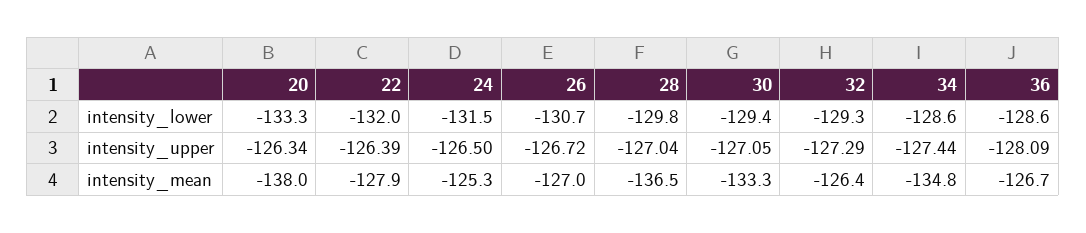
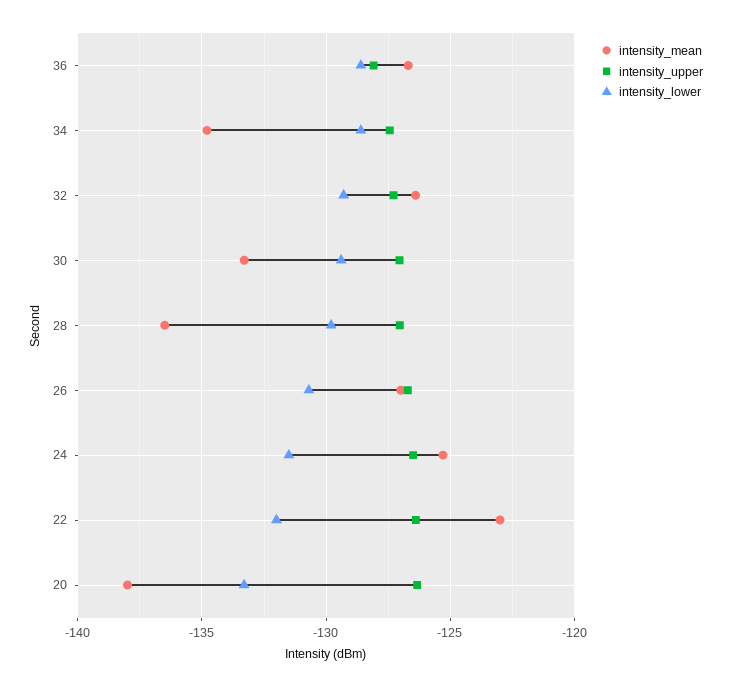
  {
    "intensity_lower": {
      "20": -133.3,
      "22": -132,
      "24": -131.5,
      "26": -130.7,
      "28": -129.8,
      "30": -129.4,
      "32": -129.3,
      "34": -128.6,
      "36": -128.6
    },
    "intensity_upper": {
      "20": -126.34,
      "22": -126.39,
      "24": -126.5,
      "26": -126.72,
      "28": -127.04,
      "30": -127.05,
      "32": -127.29,
      "34": -127.44,
      "36": -128.09
    },
    "intensity_mean": {
      "20": -138,
-     "22": -127.9,
+     "22": -123,
      "24": -125.3,
      "26": -127,
      "28": -136.5,
      "30": -133.3,
      "32": -126.4,
      "34": -134.8,
      "36": -126.7
    }
  }

